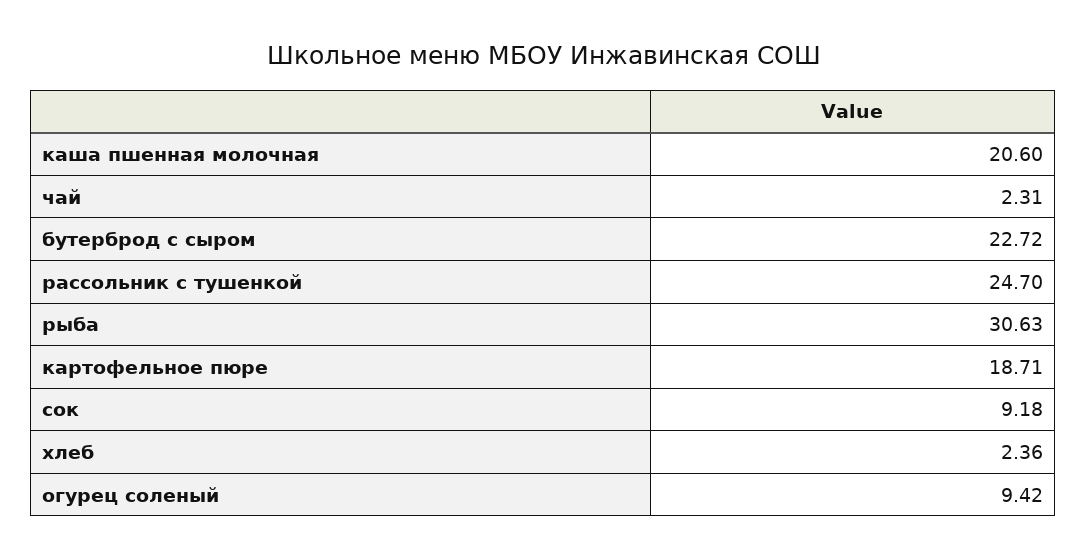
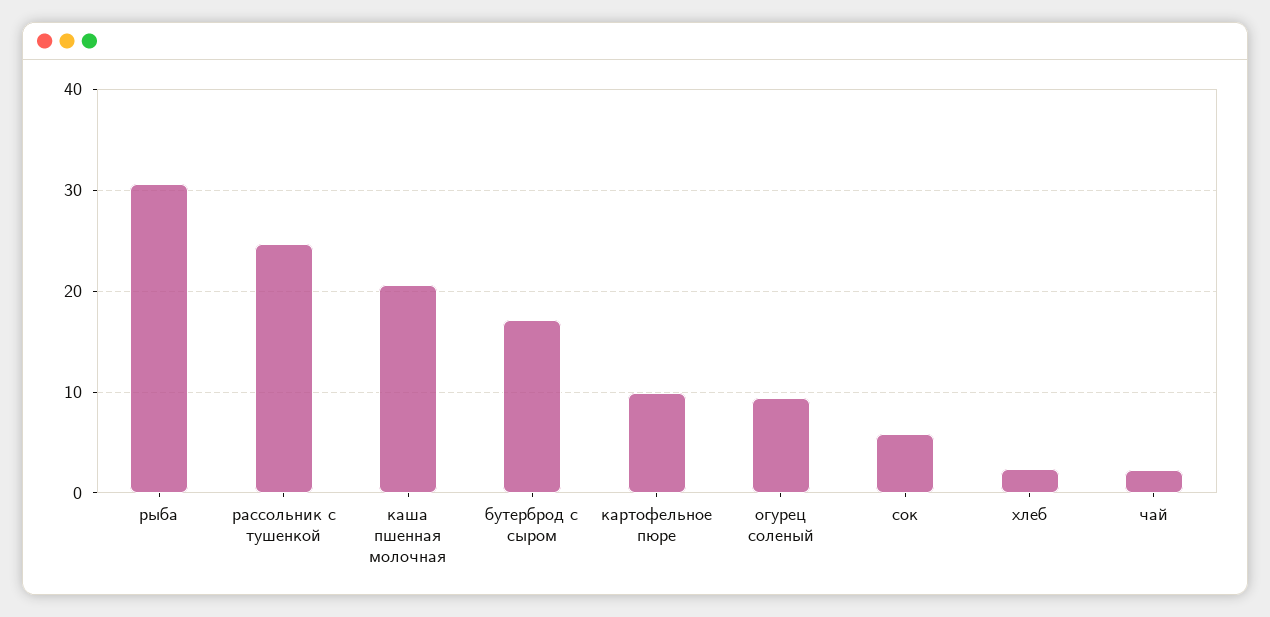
  {
    "каша пшенная молочная": 20.6,
    "чай": 2.31,
-   "бутерброд с сыром": 22.72,
+   "бутерброд с сыром": 17,
    "рассольник с тушенкой": 24.7,
    "рыба": 30.63,
-   "картофельное пюре": 18.71,
+   "картофельное пюре": 10,
-   "сок": 9.18,
+   "сок": 6,
    "хлеб": 2.36,
    "огурец соленый": 9.42
  }

